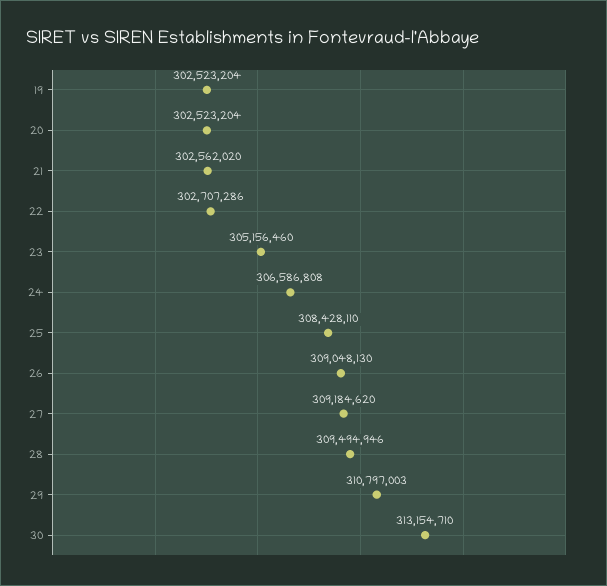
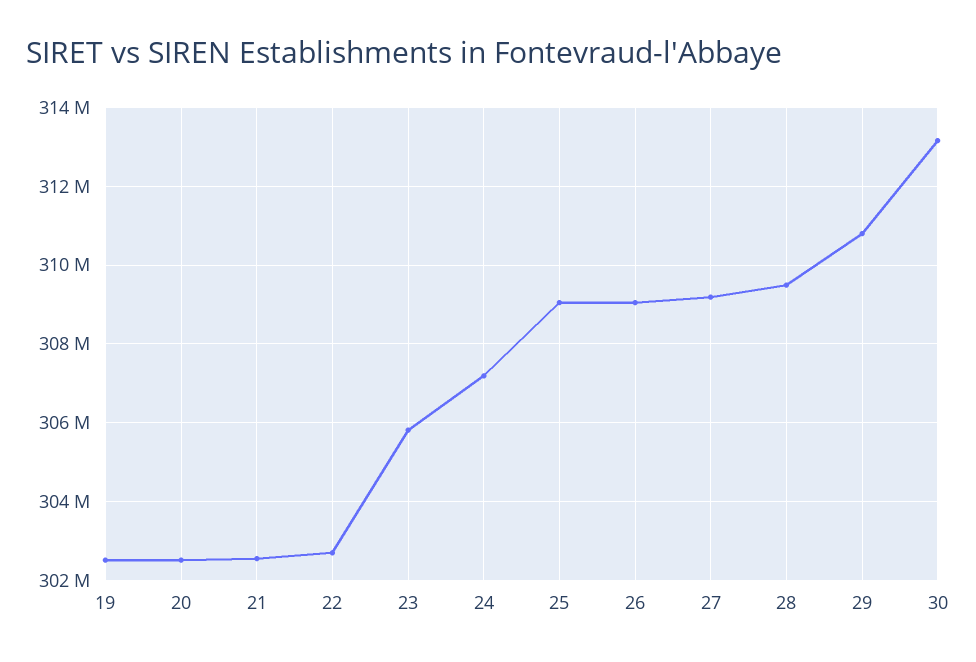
  {
    "19": 302523204,
    "20": 302523204,
    "21": 302562020,
    "22": 302707286,
-   "23": 305156460,
+   "23": 305800000,
-   "24": 306586808,
+   "24": 307200000,
-   "25": 308428110,
+   "25": 309000000,
    "26": 309048130,
    "27": 309184620,
    "28": 309494946,
    "29": 310797003,
    "30": 313154710
  }

